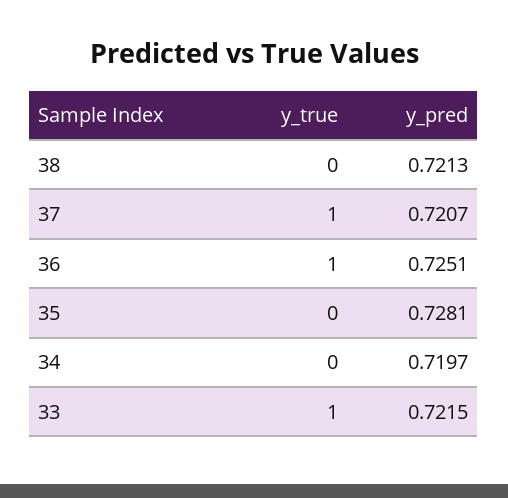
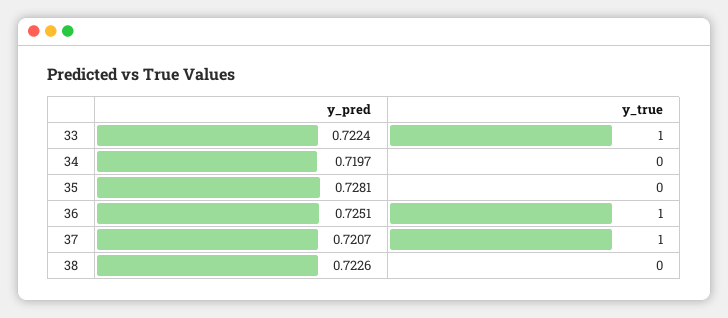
  {
    "y_true": {
      "38": 0,
      "37": 1,
      "36": 1,
      "35": 0,
      "34": 0,
      "33": 1
    },
    "y_pred": {
-     "38": 0.7213,
+     "38": 0.7226,
      "37": 0.7207,
      "36": 0.7251,
      "35": 0.7281,
      "34": 0.7197,
-     "33": 0.7215
+     "33": 0.7224
    }
  }

